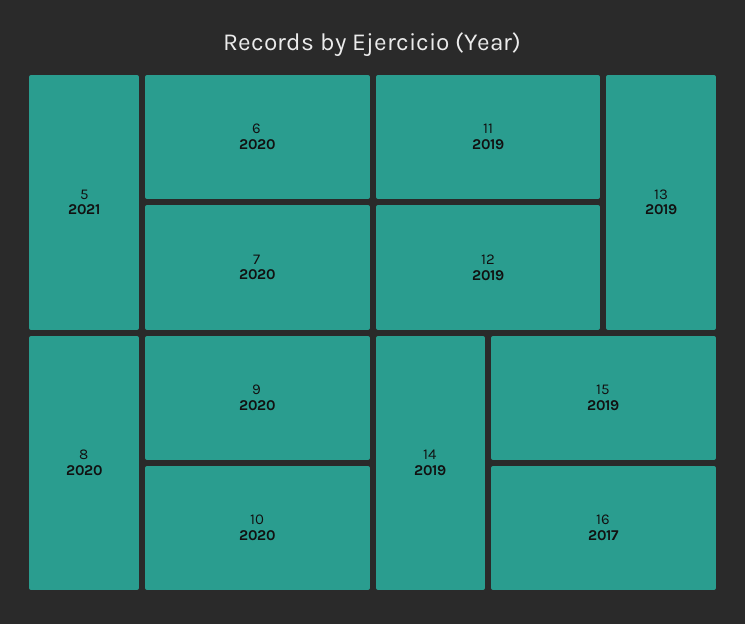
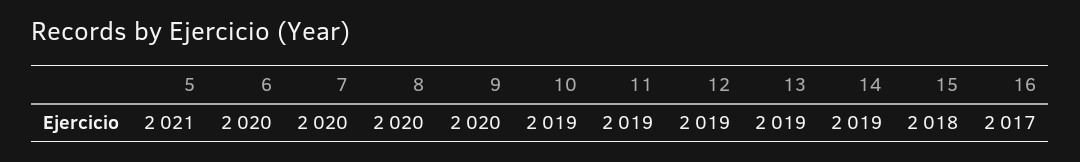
  {
    "5": 2021,
    "6": 2020,
    "7": 2020,
    "8": 2020,
    "9": 2020,
-   "10": 2020,
+   "10": 2019,
    "11": 2019,
    "12": 2019,
    "13": 2019,
    "14": 2019,
-   "15": 2019,
+   "15": 2018,
    "16": 2017
  }

